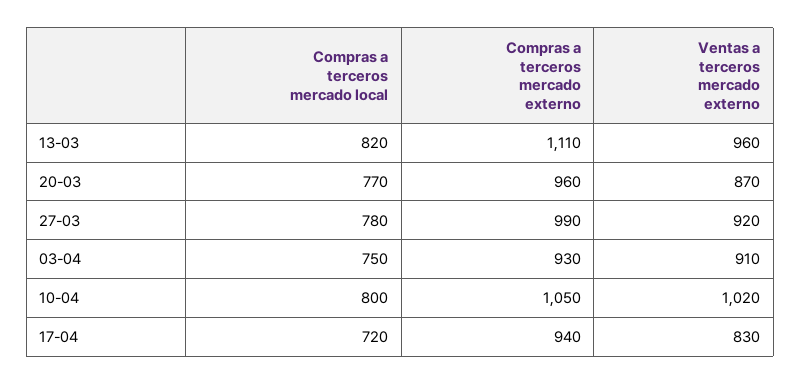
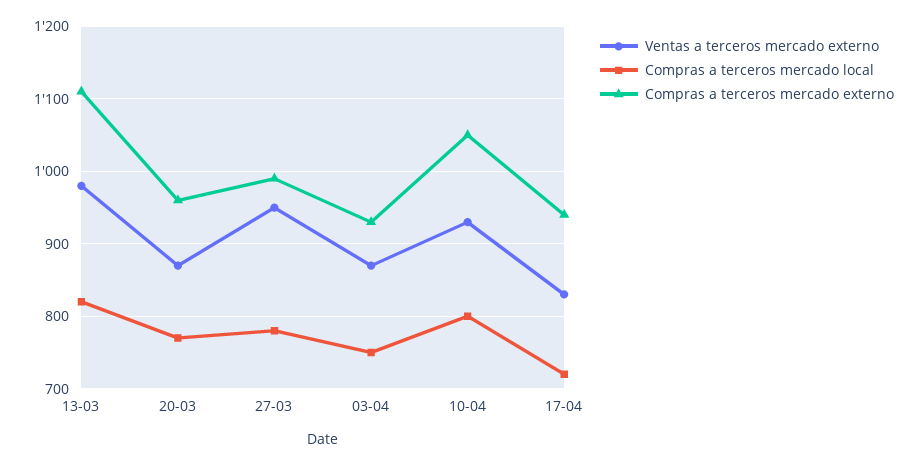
  {
    "Compras a terceros mercado local": {
      "13-03": 820,
      "20-03": 770,
      "27-03": 780,
      "03-04": 750,
      "10-04": 800,
      "17-04": 720
    },
    "Compras a terceros mercado externo": {
      "13-03": 1110,
      "20-03": 960,
      "27-03": 990,
      "03-04": 930,
      "10-04": 1050,
      "17-04": 940
    },
    "Ventas a terceros mercado externo": {
-     "13-03": 960,
+     "13-03": 980,
      "20-03": 870,
-     "27-03": 920,
+     "27-03": 950,
-     "03-04": 910,
+     "03-04": 870,
-     "10-04": 1020,
+     "10-04": 930,
      "17-04": 830
    }
  }

